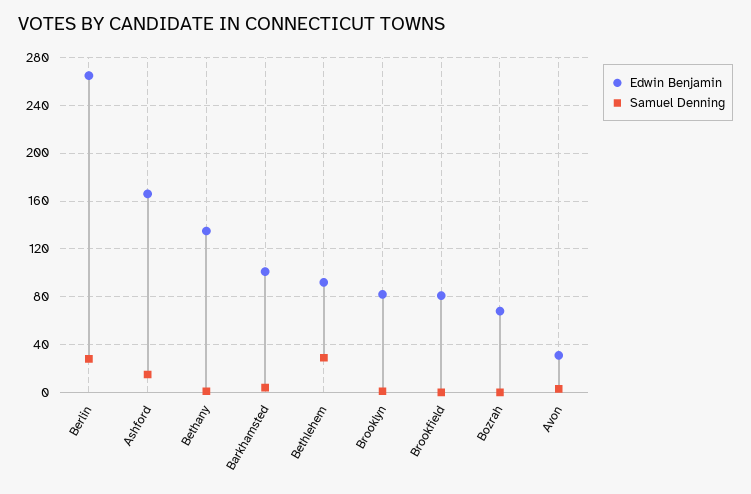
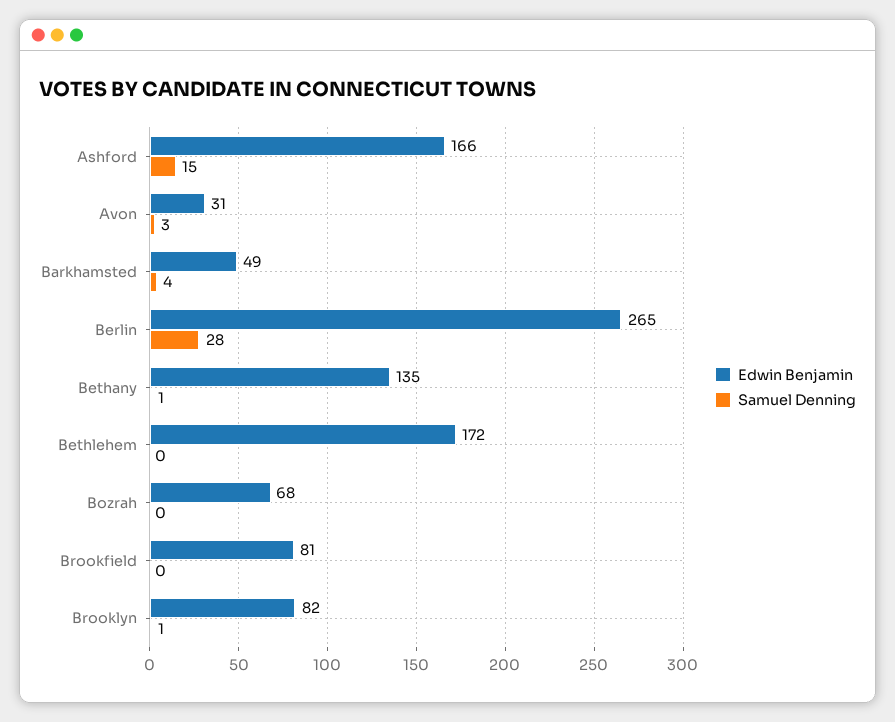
  {
    "Edwin Benjamin": {
      "Berlin": 265,
      "Ashford": 166,
      "Bethany": 135,
-     "Barkhamsted": 100,
+     "Barkhamsted": 49,
-     "Bethlehem": 90,
+     "Bethlehem": 172,
      "Brooklyn": 82,
      "Brookfield": 81,
      "Bozrah": 68,
      "Avon": 31
    },
    "Samuel Denning": {
      "Berlin": 28,
      "Ashford": 15,
      "Bethany": 1,
      "Barkhamsted": 4,
-     "Bethlehem": 30,
+     "Bethlehem": 0,
      "Brooklyn": 1,
      "Brookfield": 0,
      "Bozrah": 0,
      "Avon": 3
    }
  }

